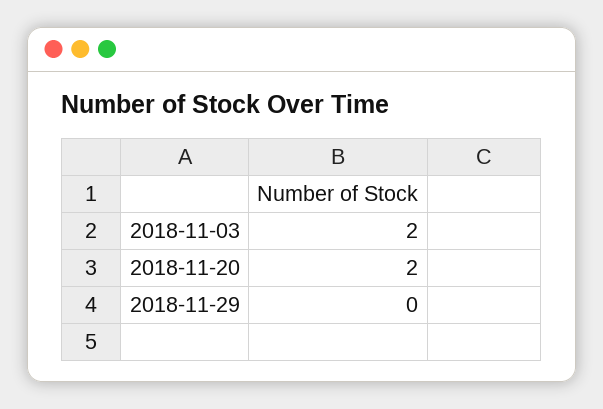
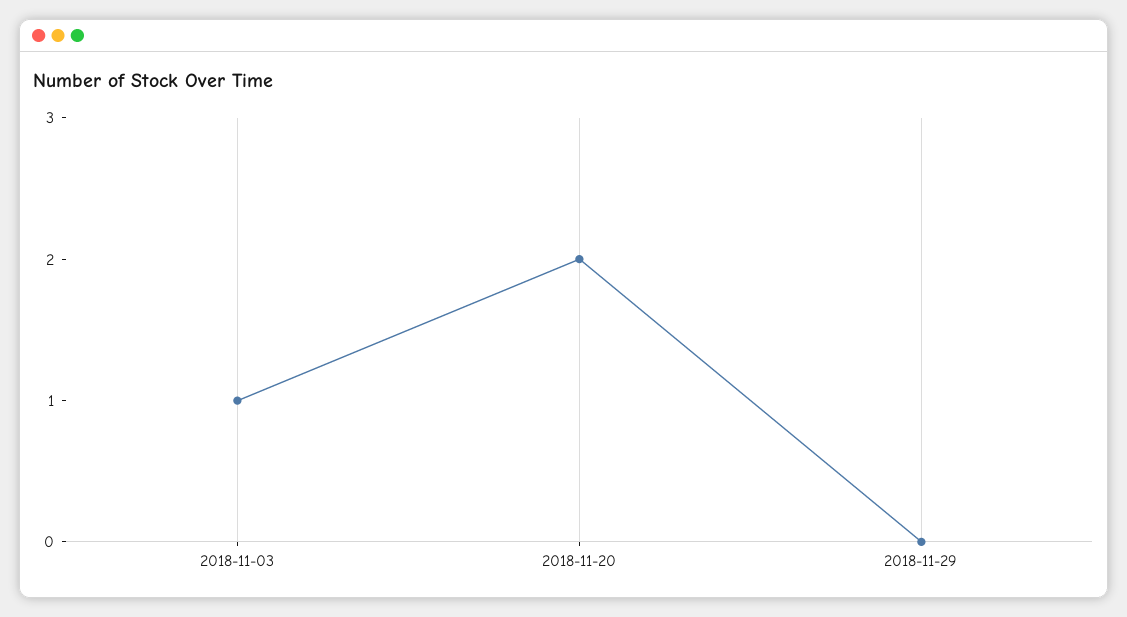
  {
-   "2018-11-03": 2,
+   "2018-11-03": 1,
    "2018-11-20": 2,
    "2018-11-29": 0
  }

